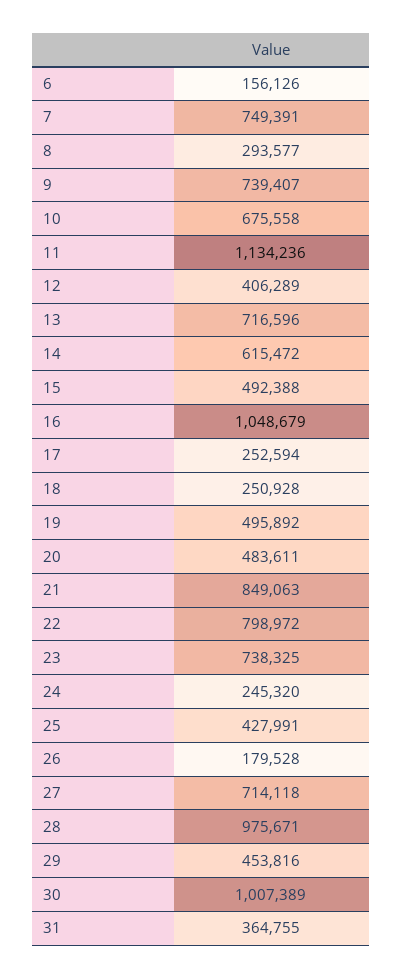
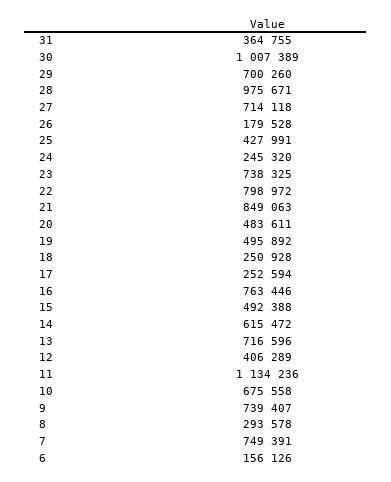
  {
    "6": 156126,
    "7": 749391,
-   "8": 293577,
+   "8": 293578,
    "9": 739407,
    "10": 675558,
    "11": 1134236,
    "12": 406289,
    "13": 716596,
    "14": 615472,
    "15": 492388,
-   "16": 1048679,
+   "16": 763446,
    "17": 252594,
    "18": 250928,
    "19": 495892,
    "20": 483611,
    "21": 849063,
    "22": 798972,
    "23": 738325,
    "24": 245320,
    "25": 427991,
    "26": 179528,
    "27": 714118,
    "28": 975671,
-   "29": 453816,
+   "29": 700260,
    "30": 1007389,
    "31": 364755
  }

